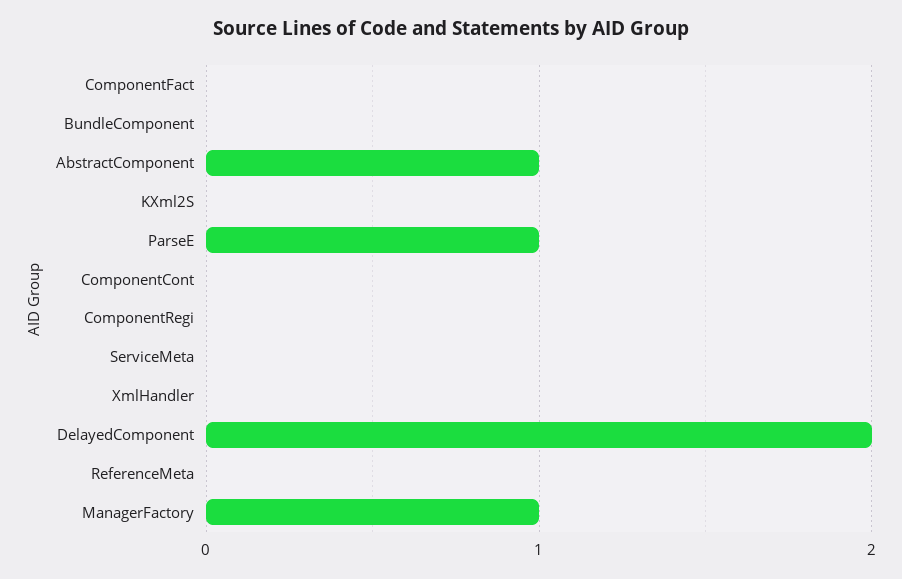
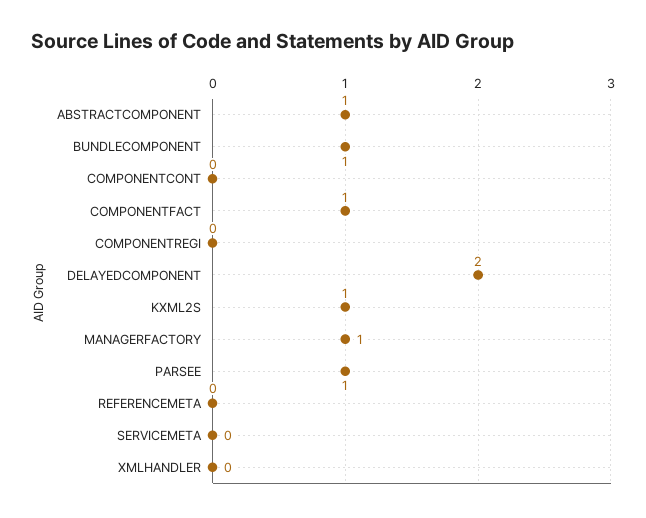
  {
-   "ComponentFact": 0,
+   "ComponentFact": 1,
-   "BundleComponent": 0,
+   "BundleComponent": 1,
    "AbstractComponent": 1,
-   "KXml2S": 0,
+   "KXml2S": 1,
    "ParseE": 1,
    "ComponentCont": 0,
    "ComponentRegi": 0,
    "ServiceMeta": 0,
    "XmlHandler": 0,
    "DelayedComponent": 2,
    "ReferenceMeta": 0,
    "ManagerFactory": 1
  }

